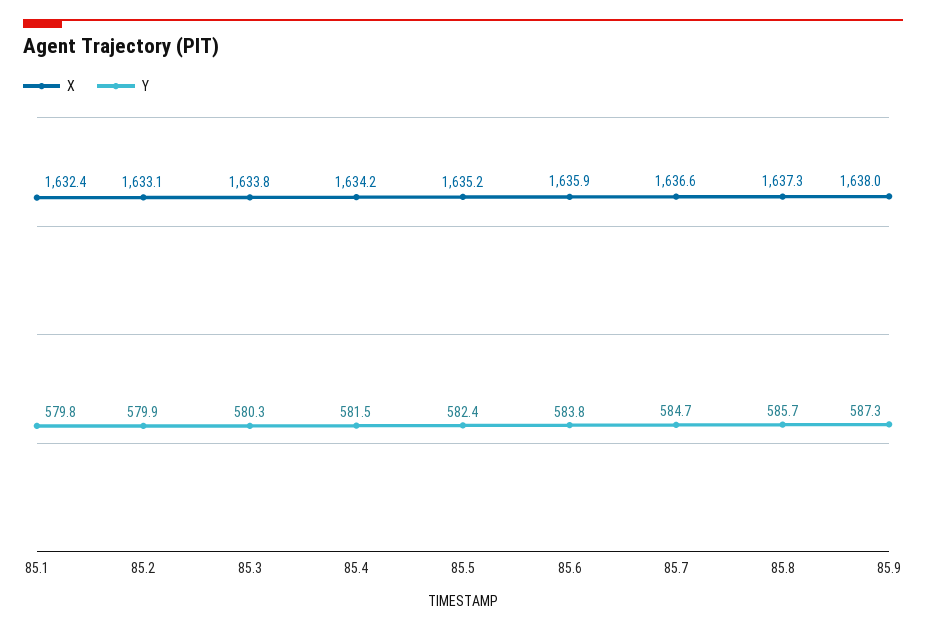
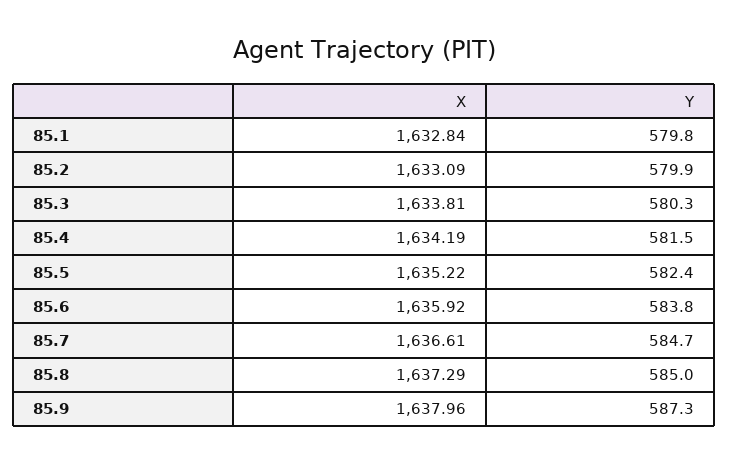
  {
    "X": {
-     "85.1": 1632.4,
+     "85.1": 1632.84,
      "85.2": 1633.09,
      "85.3": 1633.81,
      "85.4": 1634.19,
      "85.5": 1635.22,
      "85.6": 1635.92,
      "85.7": 1636.61,
      "85.8": 1637.29,
      "85.9": 1637.96
    },
    "Y": {
      "85.1": 579.8,
      "85.2": 579.9,
      "85.3": 580.3,
      "85.4": 581.5,
      "85.5": 582.4,
      "85.6": 583.8,
      "85.7": 584.7,
-     "85.8": 585.7,
+     "85.8": 585,
      "85.9": 587.3
    }
  }

